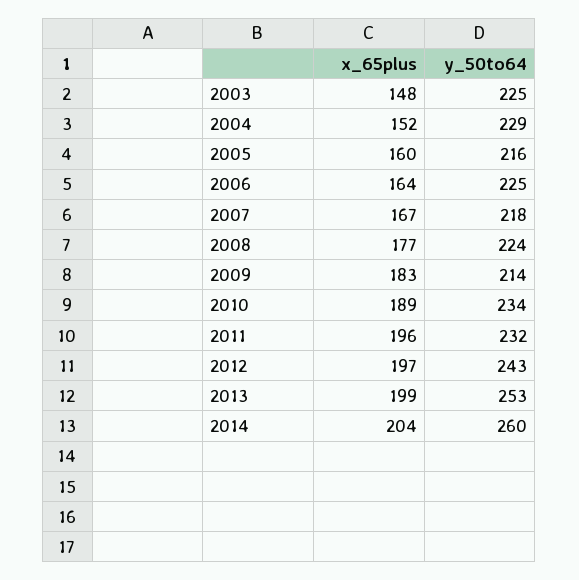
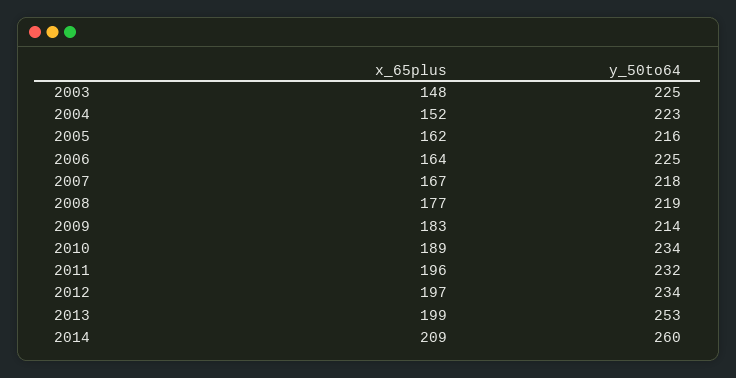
  {
    "x_65plus": {
      "2003": 148,
      "2004": 152,
-     "2005": 160,
+     "2005": 162,
      "2006": 164,
      "2007": 167,
      "2008": 177,
      "2009": 183,
      "2010": 189,
      "2011": 196,
      "2012": 197,
      "2013": 199,
-     "2014": 204
+     "2014": 209
    },
    "y_50to64": {
      "2003": 225,
-     "2004": 229,
+     "2004": 223,
      "2005": 216,
      "2006": 225,
      "2007": 218,
-     "2008": 224,
+     "2008": 219,
      "2009": 214,
      "2010": 234,
      "2011": 232,
-     "2012": 243,
+     "2012": 234,
      "2013": 253,
      "2014": 260
    }
  }

